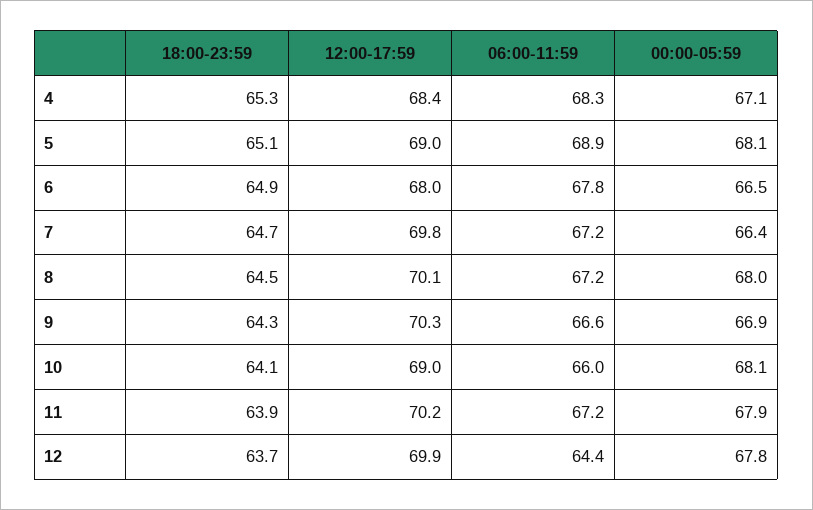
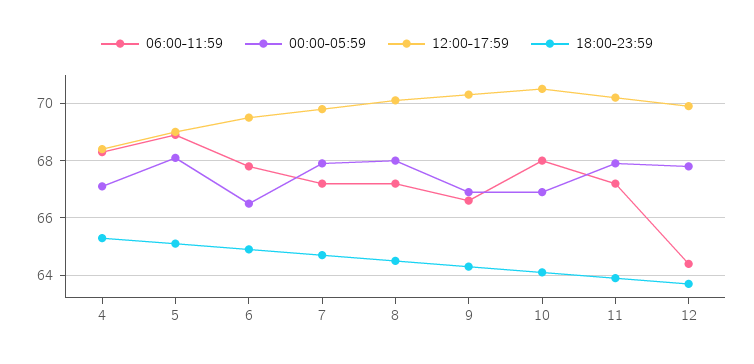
  {
    "18:00-23:59": {
      "4": 65.3,
      "5": 65.1,
      "6": 64.9,
      "7": 64.7,
      "8": 64.5,
      "9": 64.3,
      "10": 64.1,
      "11": 63.9,
      "12": 63.7
    },
    "12:00-17:59": {
      "4": 68.4,
      "5": 69,
-     "6": 68,
+     "6": 69.5,
      "7": 69.8,
      "8": 70.1,
      "9": 70.3,
-     "10": 69,
+     "10": 70.5,
      "11": 70.2,
      "12": 69.9
    },
    "06:00-11:59": {
      "4": 68.3,
      "5": 68.9,
      "6": 67.8,
      "7": 67.2,
      "8": 67.2,
      "9": 66.6,
-     "10": 66,
+     "10": 68,
      "11": 67.2,
      "12": 64.4
    },
    "00:00-05:59": {
      "4": 67.1,
      "5": 68.1,
      "6": 66.5,
-     "7": 66.4,
+     "7": 68,
      "8": 68,
      "9": 66.9,
-     "10": 68.1,
+     "10": 67,
      "11": 67.9,
      "12": 67.8
    }
  }

